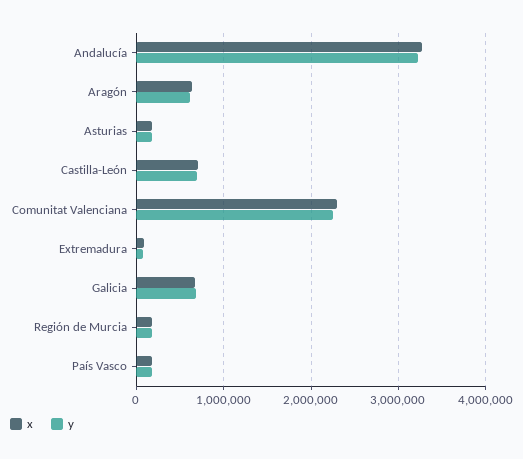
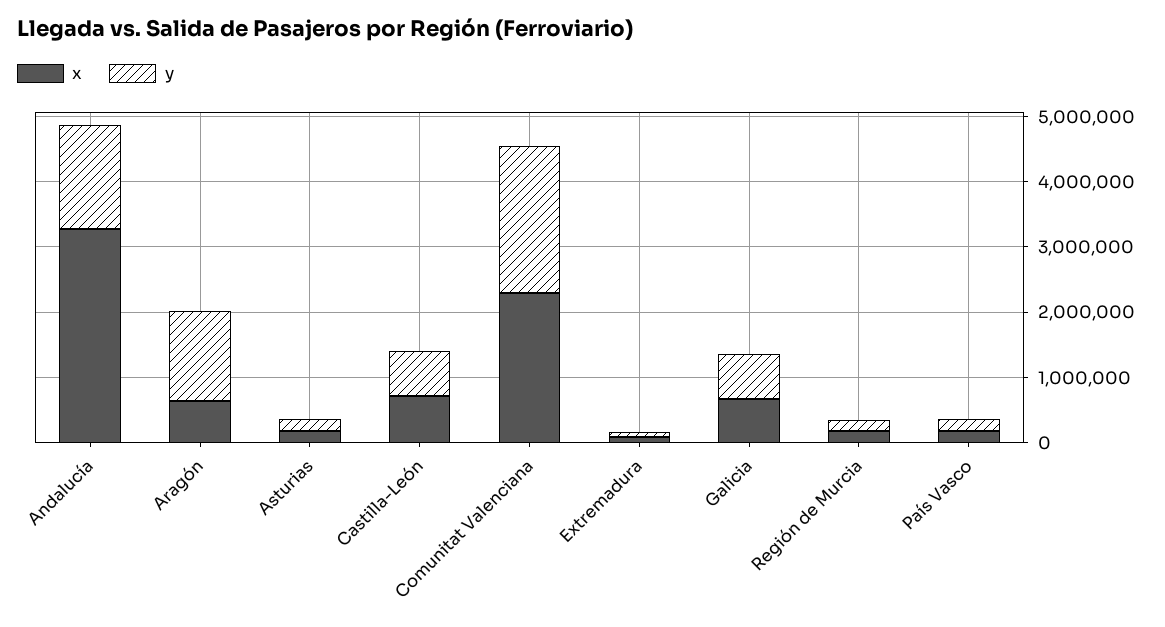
  {
    "x": {
      "Andalucía": 3300000,
      "Aragón": 600000,
      "Asturias": 200000,
      "Castilla-León": 700000,
      "Comunitat Valenciana": 2300000,
      "Extremadura": 100000,
      "Galicia": 700000,
      "Región de Murcia": 200000,
      "País Vasco": 200000
    },
    "y": {
-     "Andalucía": 3200000,
+     "Andalucía": 1600000,
-     "Aragón": 600000,
+     "Aragón": 1400000,
      "Asturias": 200000,
      "Castilla-León": 700000,
      "Comunitat Valenciana": 2300000,
      "Extremadura": 100000,
      "Galicia": 700000,
      "Región de Murcia": 200000,
      "País Vasco": 200000
    }
  }

